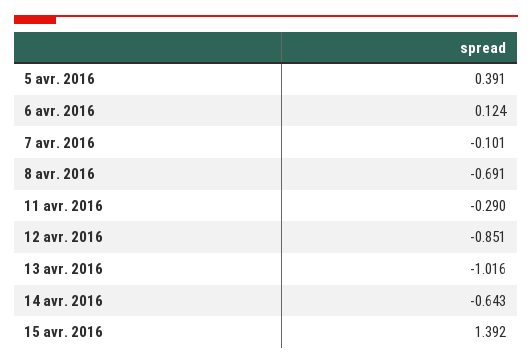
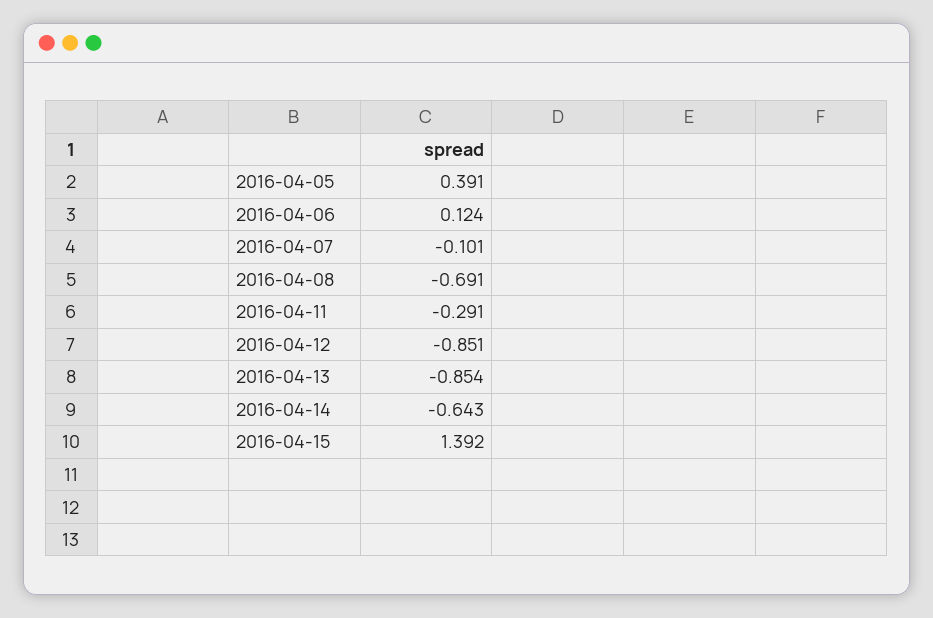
  {
    "5 avr. 2016": 0.391,
    "6 avr. 2016": 0.124,
    "7 avr. 2016": -0.101,
    "8 avr. 2016": -0.691,
-   "11 avr. 2016": -0.29,
+   "11 avr. 2016": -0.291,
    "12 avr. 2016": -0.851,
-   "13 avr. 2016": -1.016,
+   "13 avr. 2016": -0.854,
    "14 avr. 2016": -0.643,
    "15 avr. 2016": 1.392
  }

